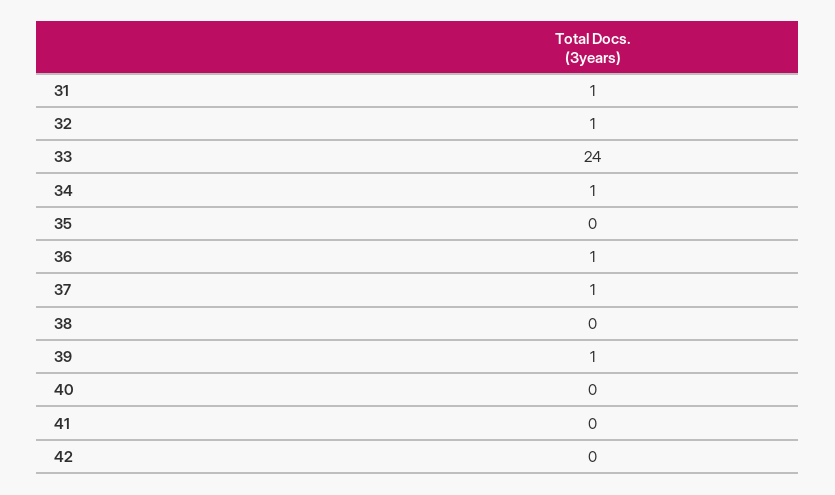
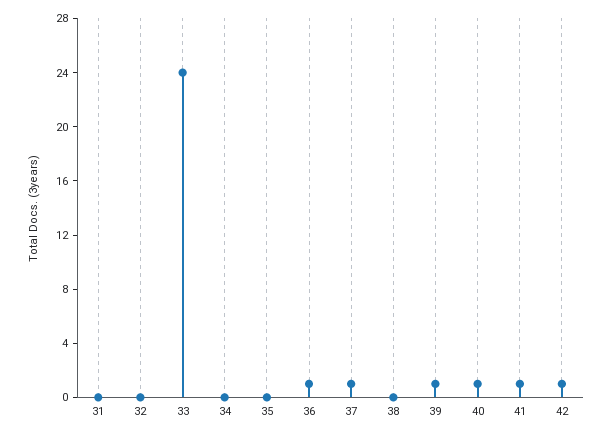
  {
-   "31": 1,
+   "31": 0,
-   "32": 1,
+   "32": 0,
    "33": 24,
-   "34": 1,
+   "34": 0,
    "35": 0,
    "36": 1,
    "37": 1,
    "38": 0,
    "39": 1,
-   "40": 0,
+   "40": 1,
-   "41": 0,
+   "41": 1,
-   "42": 0
+   "42": 1
  }

